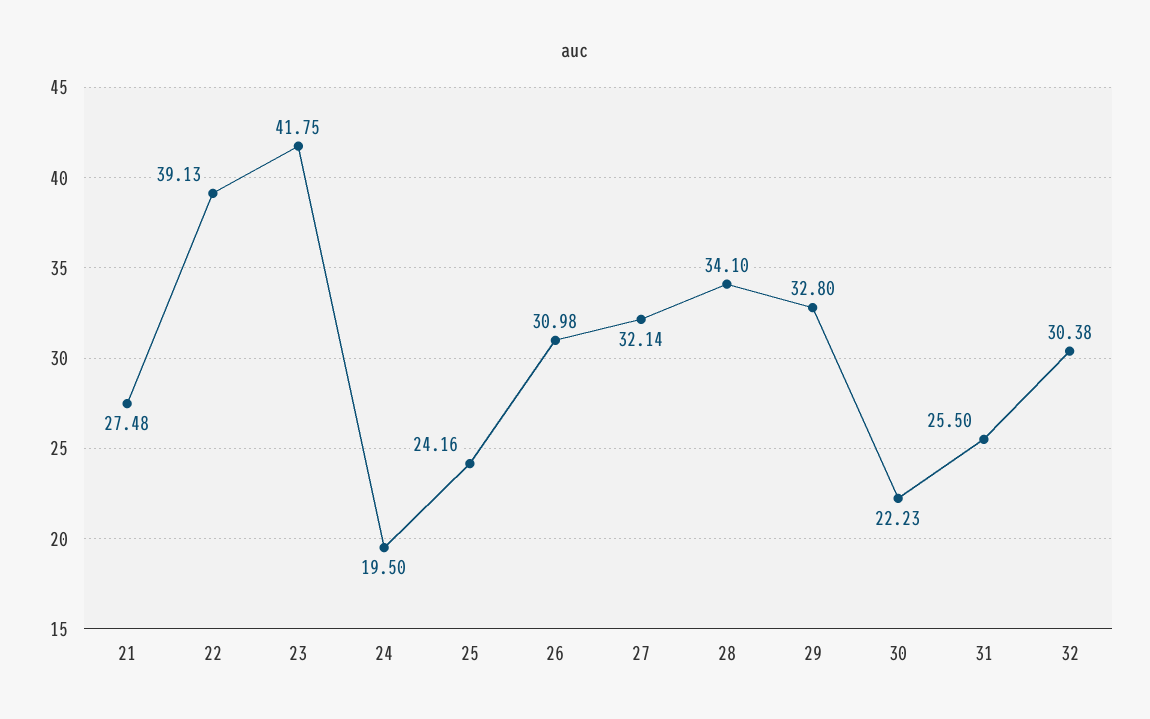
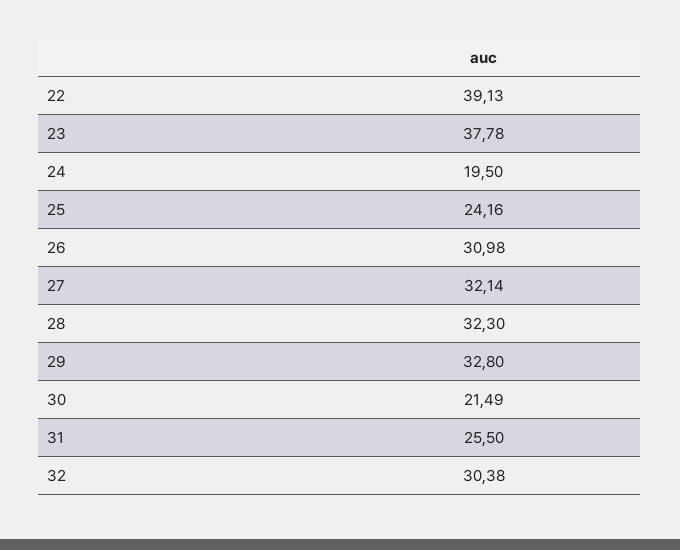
  {
-   "21": 27.48,
    "22": 39.13,
-   "23": 41.75,
+   "23": 37.78,
    "24": 19.5,
    "25": 24.16,
    "26": 30.98,
    "27": 32.14,
-   "28": 34.1,
+   "28": 32.3,
    "29": 32.8,
-   "30": 22.23,
+   "30": 21.49,
    "31": 25.5,
    "32": 30.38
  }

